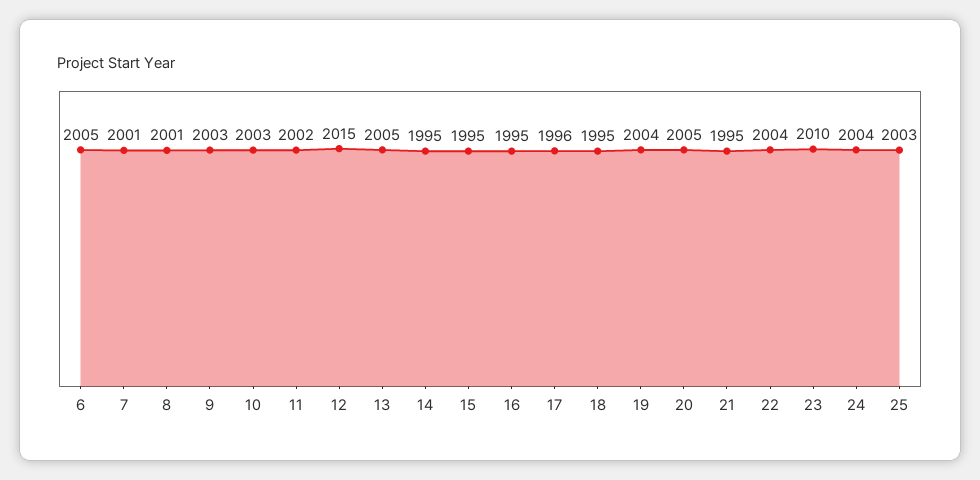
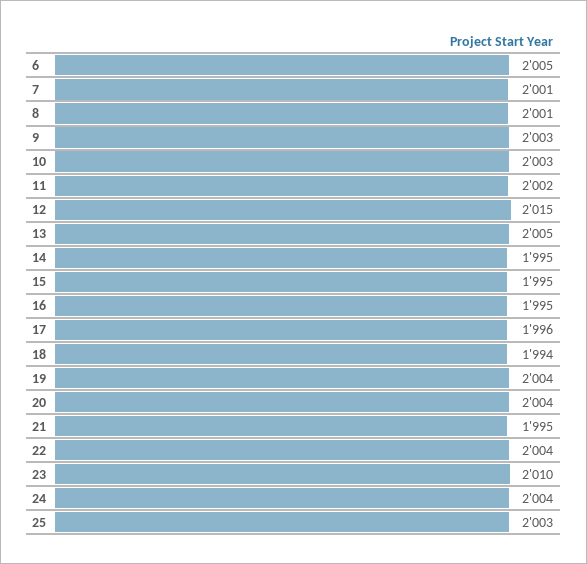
  {
    "6": 2005,
    "7": 2001,
    "8": 2001,
    "9": 2003,
    "10": 2003,
    "11": 2002,
    "12": 2015,
    "13": 2005,
    "14": 1995,
    "15": 1995,
    "16": 1995,
    "17": 1996,
-   "18": 1995,
+   "18": 1994,
    "19": 2004,
-   "20": 2005,
+   "20": 2004,
    "21": 1995,
    "22": 2004,
    "23": 2010,
    "24": 2004,
    "25": 2003
  }

